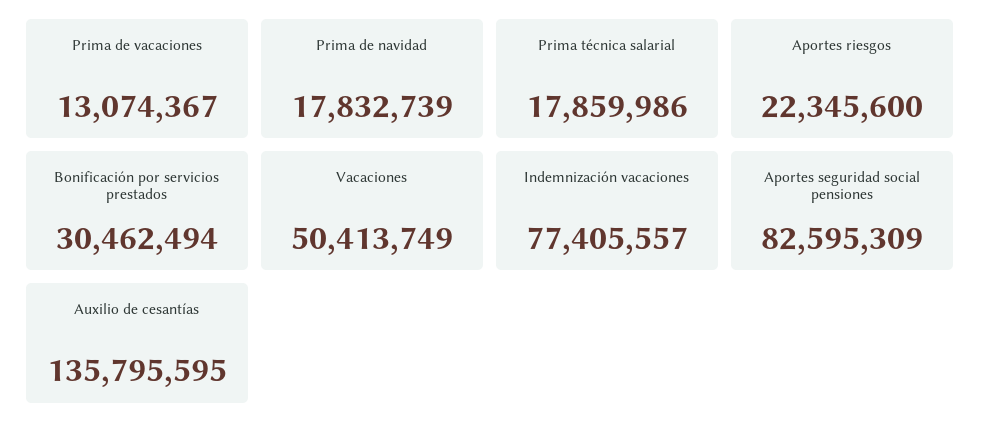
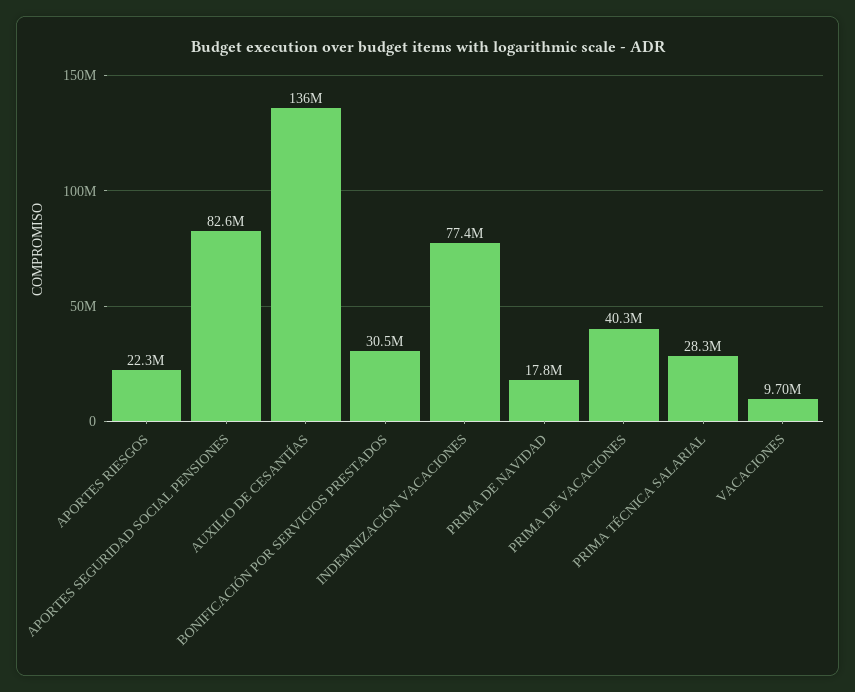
  {
-   "Prima de vacaciones": 13074367,
+   "Prima de vacaciones": 40300000,
    "Prima de navidad": 17832739,
-   "Prima técnica salarial": 17859986,
+   "Prima técnica salarial": 28300000,
    "Aportes riesgos": 22345600,
    "Bonificación por servicios prestados": 30462494,
-   "Vacaciones": 50413749,
+   "Vacaciones": 9700000,
    "Indemnización vacaciones": 77405557,
    "Aportes seguridad social pensiones": 82595309,
    "Auxilio de cesantías": 135795595
  }

